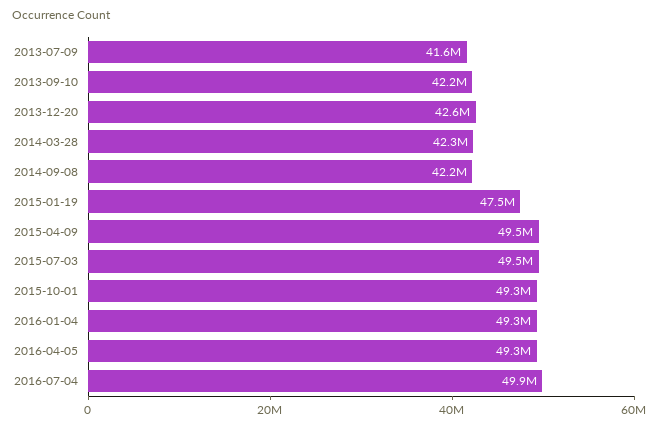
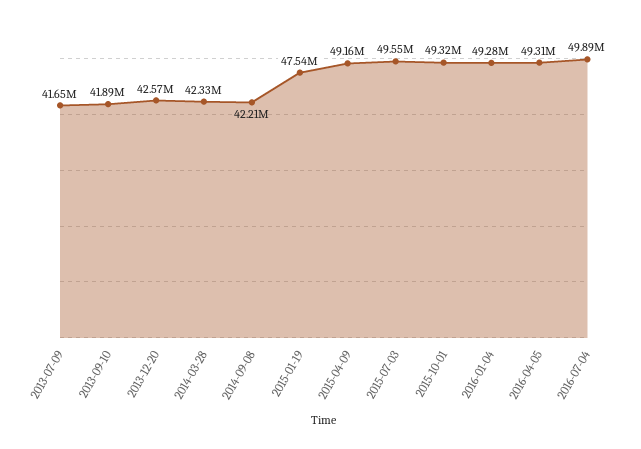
  {
    "2013-07-09": 41650000,
-   "2013-09-10": 42200000,
+   "2013-09-10": 41890000,
    "2013-12-20": 42570000,
    "2014-03-28": 42330000,
    "2014-09-08": 42210000,
    "2015-01-19": 47540000,
-   "2015-04-09": 49500000,
+   "2015-04-09": 49160000,
    "2015-07-03": 49550000,
    "2015-10-01": 49320000,
    "2016-01-04": 49280000,
    "2016-04-05": 49310000,
    "2016-07-04": 49890000
  }

